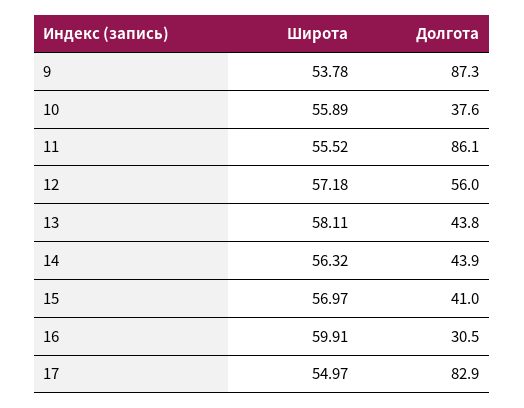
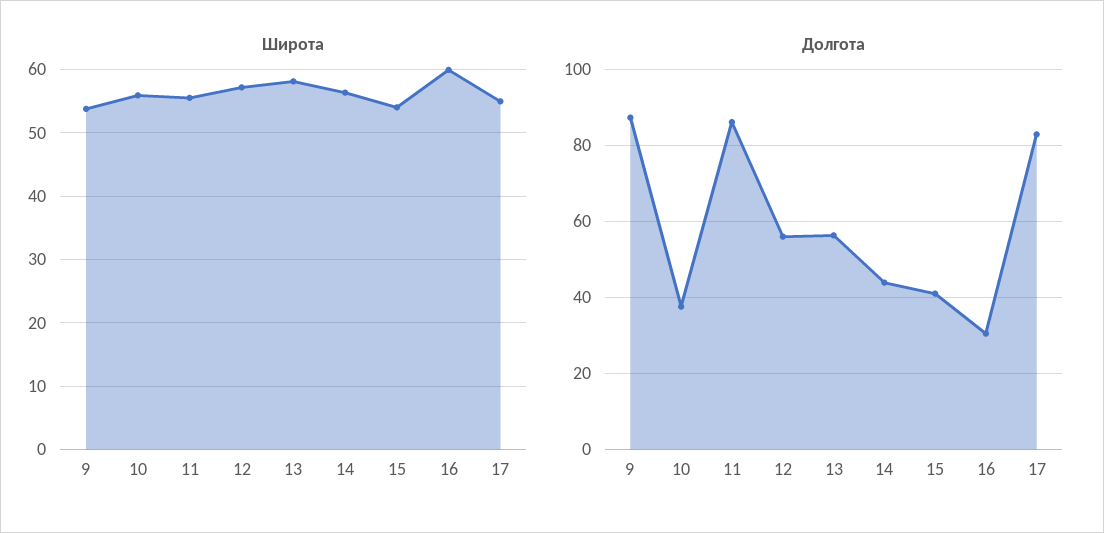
  {
    "Широта": {
      "9": 53.78,
      "10": 55.89,
      "11": 55.52,
      "12": 57.18,
      "13": 58.11,
      "14": 56.32,
-     "15": 56.97,
+     "15": 54,
      "16": 59.91,
      "17": 54.97
    },
    "Долгота": {
      "9": 87.3,
      "10": 37.6,
      "11": 86.1,
      "12": 56,
-     "13": 43.8,
+     "13": 56,
      "14": 43.9,
      "15": 41,
      "16": 30.5,
      "17": 82.9
    }
  }

